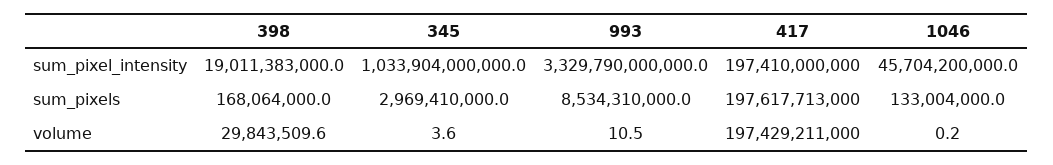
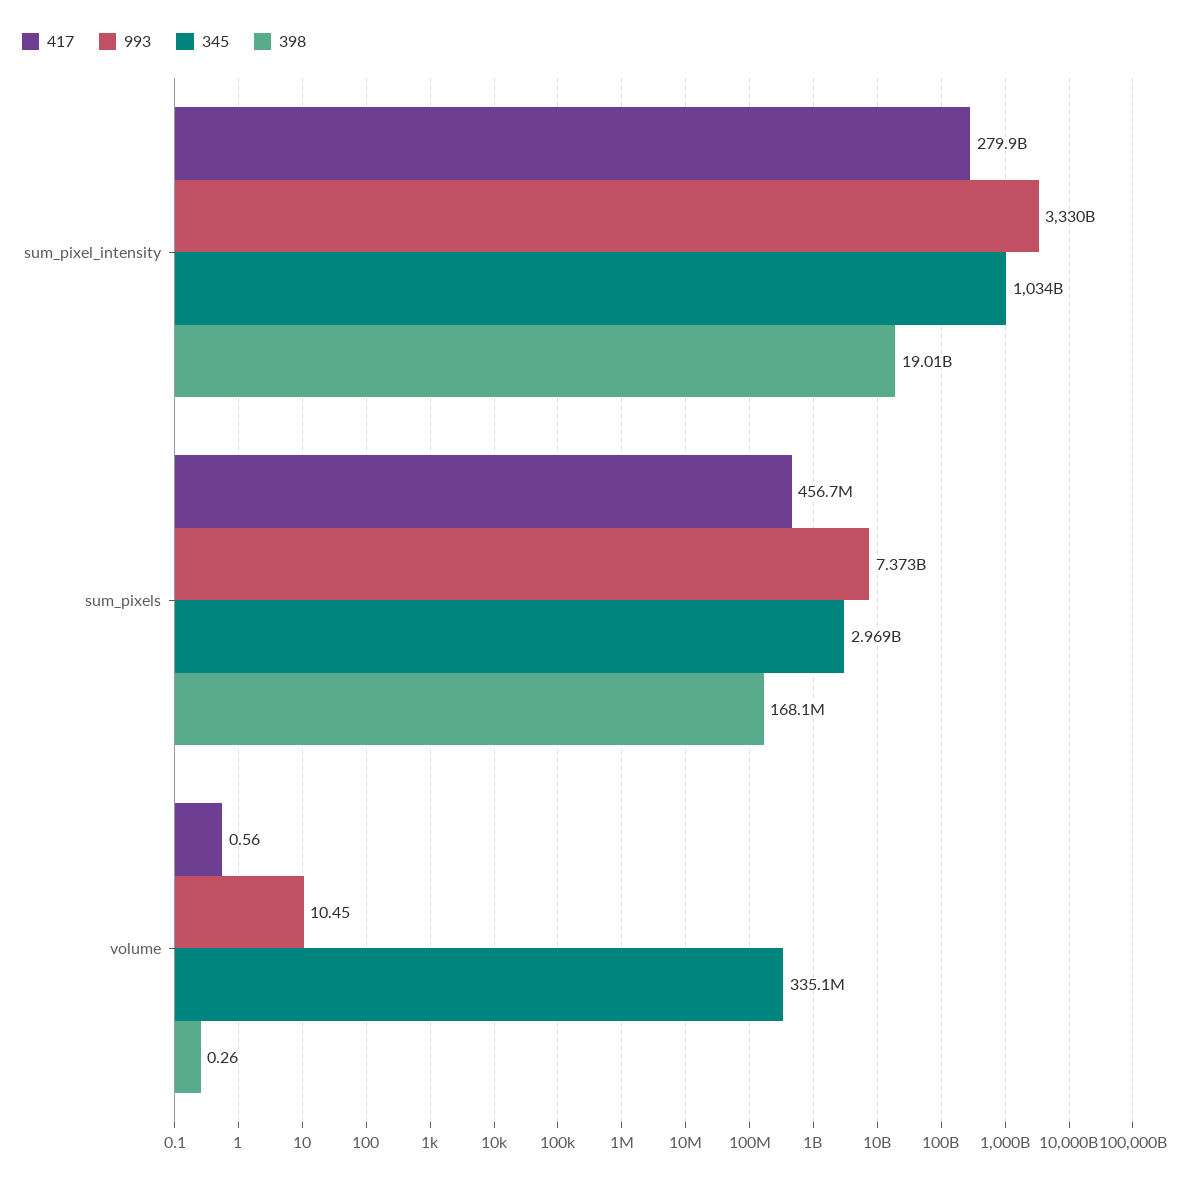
  {
    "398": {
      "sum_pixel_intensity": 19011383000,
      "sum_pixels": 168064000,
-     "volume": 29843509.6
+     "volume": 0.26
    },
    "345": {
      "sum_pixel_intensity": 1033904000000,
      "sum_pixels": 2969410000,
-     "volume": 3.6
+     "volume": 335100000
    },
    "993": {
      "sum_pixel_intensity": 3329790000000,
-     "sum_pixels": 8534310000,
+     "sum_pixels": 7373000000,
      "volume": 10.45
    },
    "417": {
-     "sum_pixel_intensity": 197410000000,
+     "sum_pixel_intensity": 279900000000,
-     "sum_pixels": 197617713000,
+     "sum_pixels": 456700000,
-     "volume": 197429211000
+     "volume": 0.56
-   },
+   }
-   "1046": {
-     "sum_pixel_intensity": 45704200000,
-     "sum_pixels": 133004000,
-     "volume": 0.2
-   }
  }

